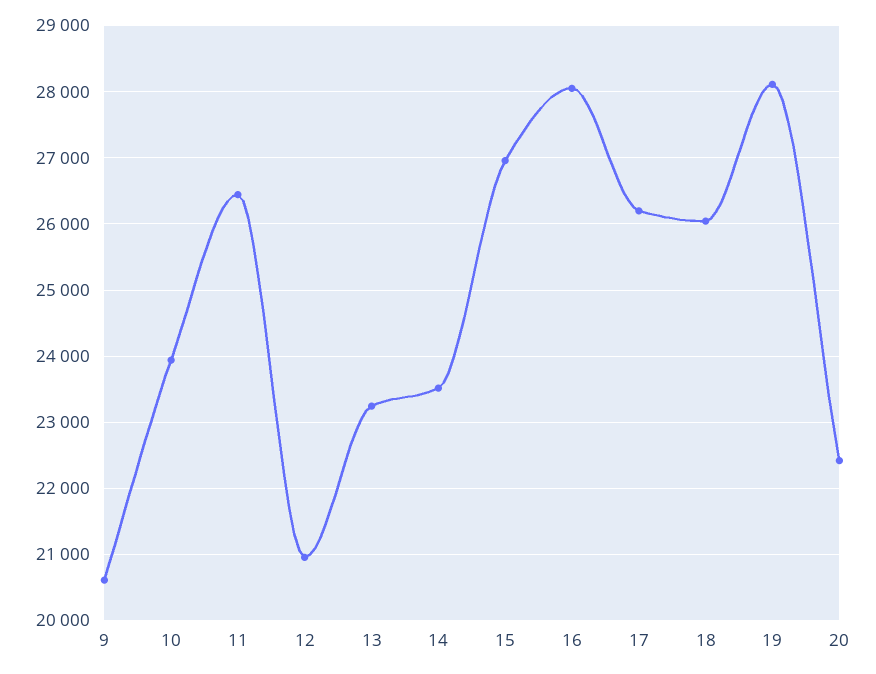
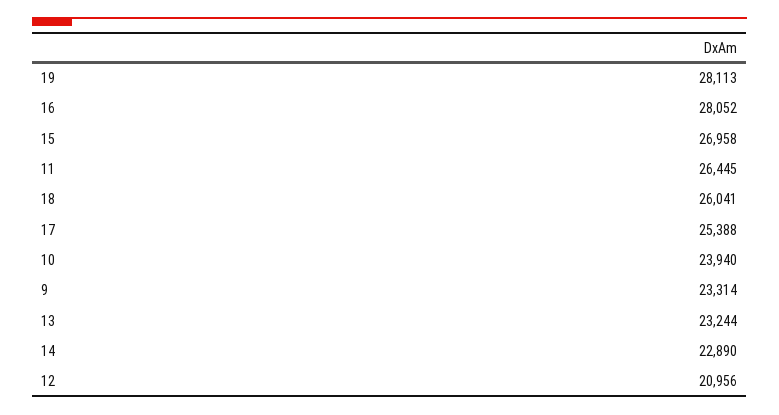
  {
-   "9": 20600,
+   "9": 23314,
    "10": 23940,
    "11": 26445,
    "12": 20956,
    "13": 23244,
-   "14": 23500,
+   "14": 22890,
    "15": 26958,
    "16": 28052,
-   "17": 26200,
+   "17": 25388,
    "18": 26041,
-   "19": 28113,
+   "19": 28113
-   "20": 22400
  }

